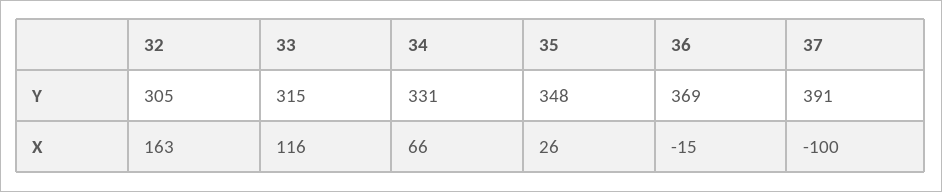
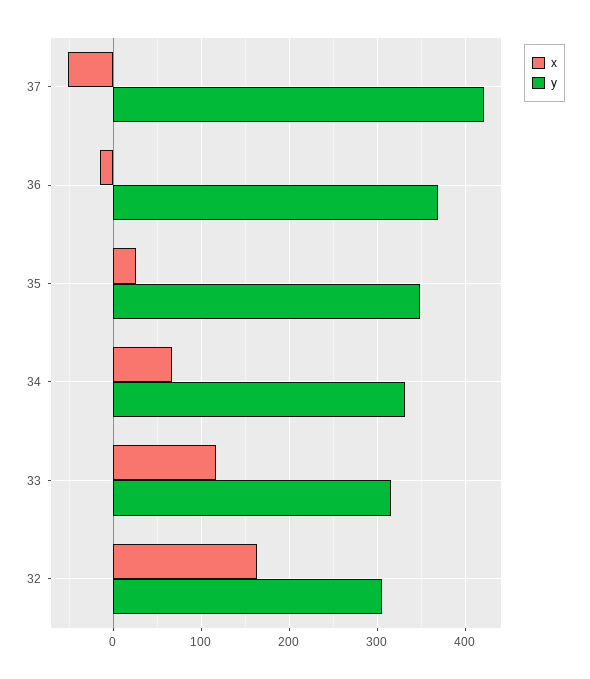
  {
    "Y": {
      "32": 305,
      "33": 315,
      "34": 331,
      "35": 348,
      "36": 369,
-     "37": 391
+     "37": 420
    },
    "X": {
      "32": 163,
      "33": 116,
      "34": 66,
      "35": 26,
      "36": -15,
-     "37": -100
+     "37": -50
    }
  }

